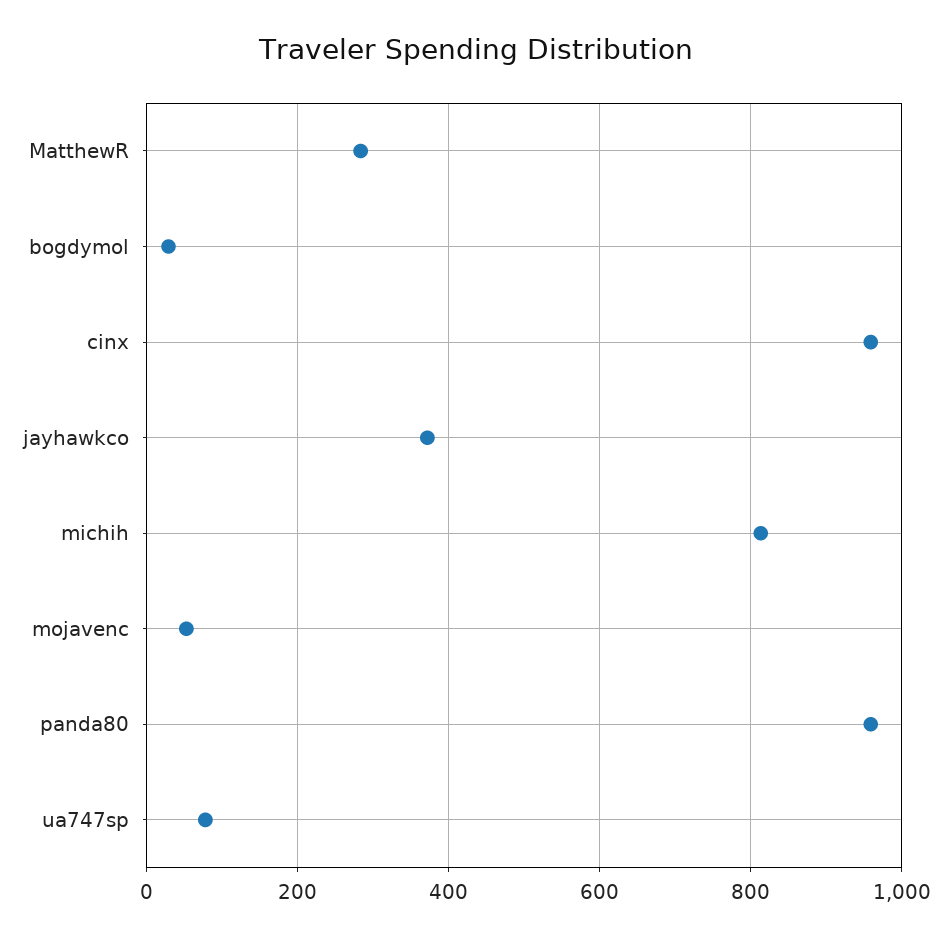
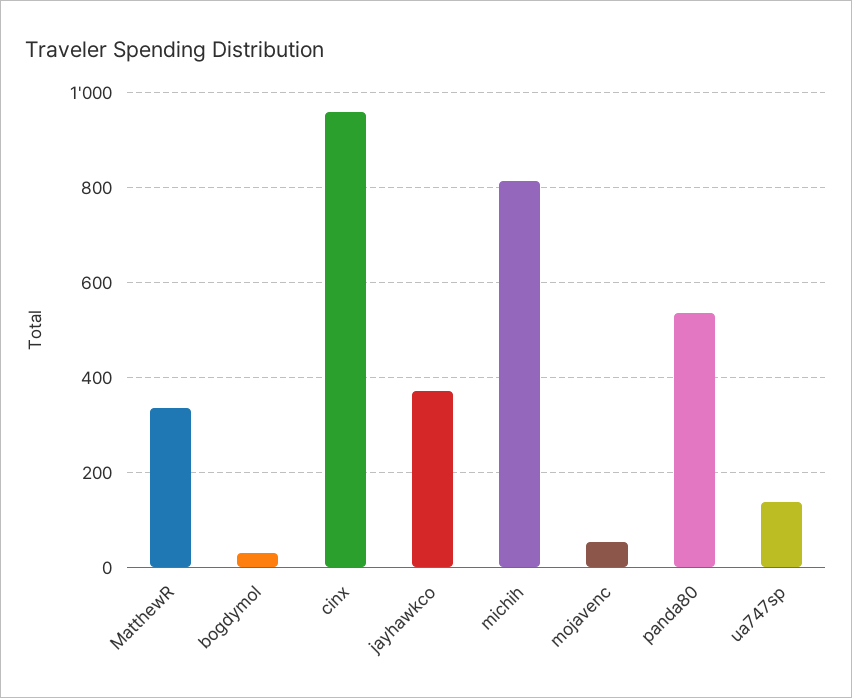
  {
-   "MatthewR": 280,
+   "MatthewR": 340,
    "bogdymol": 20,
    "cinx": 960,
    "jayhawkco": 380,
    "michih": 820,
    "mojavenc": 60,
-   "panda80": 960,
+   "panda80": 540,
-   "ua747sp": 80
+   "ua747sp": 140
  }

